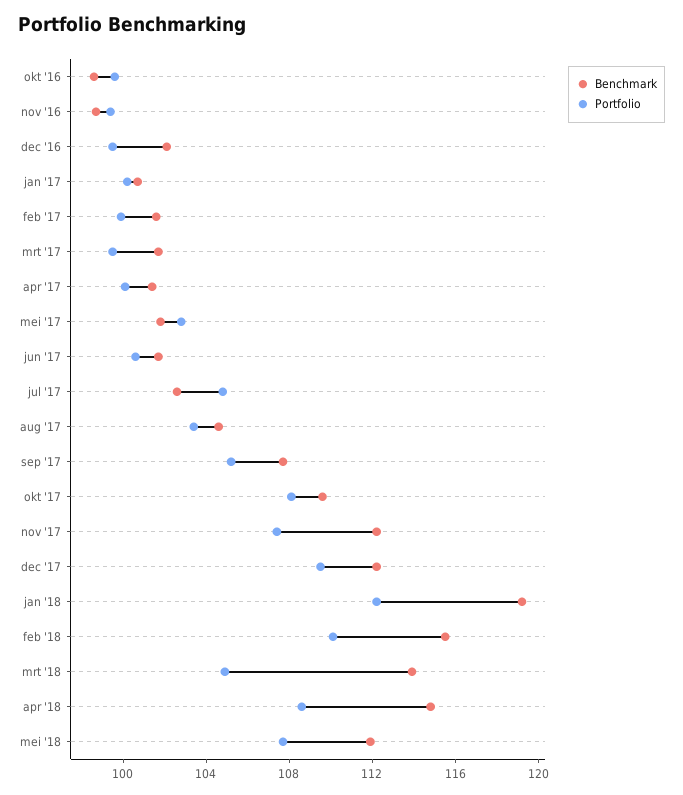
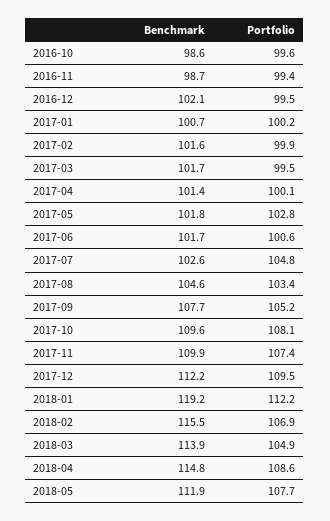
  {
    "Benchmark": {
      "okt '16": 98.6,
      "nov '16": 98.7,
      "dec '16": 102.1,
      "jan '17": 100.7,
      "feb '17": 101.6,
      "mrt '17": 101.7,
      "apr '17": 101.4,
      "mei '17": 101.8,
      "jun '17": 101.7,
      "jul '17": 102.6,
      "aug '17": 104.6,
      "sep '17": 107.7,
      "okt '17": 109.6,
-     "nov '17": 112,
+     "nov '17": 109.9,
      "dec '17": 112.2,
      "jan '18": 119.2,
      "feb '18": 115.5,
      "mrt '18": 113.9,
      "apr '18": 114.8,
      "mei '18": 111.9
    },
    "Portfolio": {
      "okt '16": 99.6,
      "nov '16": 99.4,
      "dec '16": 99.5,
      "jan '17": 100.2,
      "feb '17": 99.9,
      "mrt '17": 99.5,
      "apr '17": 100.1,
      "mei '17": 102.8,
      "jun '17": 100.6,
      "jul '17": 104.8,
      "aug '17": 103.4,
      "sep '17": 105.2,
      "okt '17": 108.1,
      "nov '17": 107.4,
      "dec '17": 109.5,
      "jan '18": 112.2,
-     "feb '18": 110,
+     "feb '18": 106.9,
      "mrt '18": 104.9,
      "apr '18": 108.6,
      "mei '18": 107.7
    }
  }

